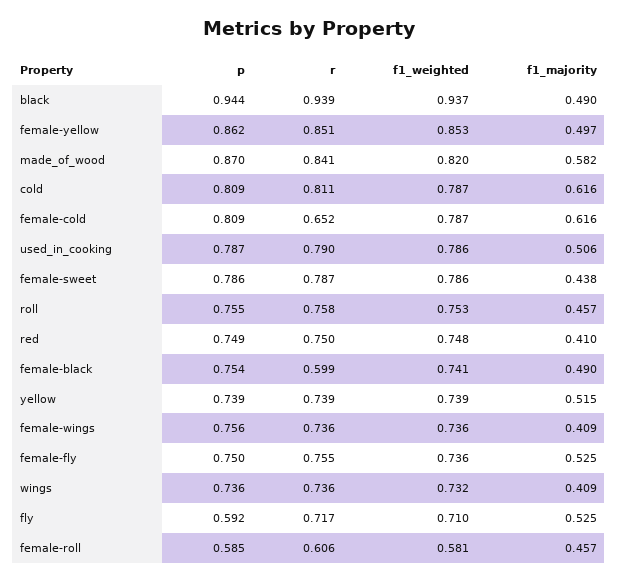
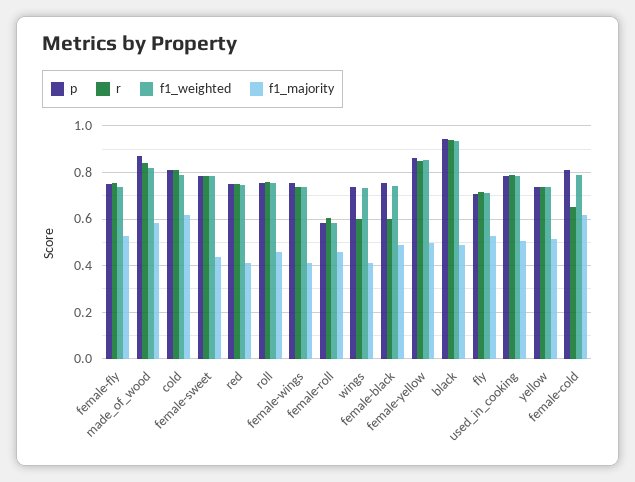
  {
    "p": {
      "black": 0.944,
      "female-yellow": 0.862,
      "made_of_wood": 0.87,
      "cold": 0.809,
      "female-cold": 0.809,
      "used_in_cooking": 0.787,
      "female-sweet": 0.786,
      "roll": 0.755,
      "red": 0.749,
      "female-black": 0.754,
      "yellow": 0.739,
      "female-wings": 0.756,
      "female-fly": 0.75,
      "wings": 0.736,
-     "fly": 0.592,
+     "fly": 0.7,
      "female-roll": 0.585
    },
    "r": {
      "black": 0.939,
      "female-yellow": 0.851,
      "made_of_wood": 0.841,
      "cold": 0.811,
      "female-cold": 0.652,
      "used_in_cooking": 0.79,
      "female-sweet": 0.787,
      "roll": 0.758,
      "red": 0.75,
      "female-black": 0.599,
      "yellow": 0.739,
      "female-wings": 0.736,
      "female-fly": 0.755,
-     "wings": 0.736,
+     "wings": 0.6,
      "fly": 0.717,
      "female-roll": 0.606
    },
    "f1_weighted": {
      "black": 0.937,
      "female-yellow": 0.853,
      "made_of_wood": 0.82,
      "cold": 0.787,
      "female-cold": 0.787,
      "used_in_cooking": 0.786,
      "female-sweet": 0.786,
      "roll": 0.753,
      "red": 0.748,
      "female-black": 0.741,
      "yellow": 0.739,
      "female-wings": 0.736,
      "female-fly": 0.736,
      "wings": 0.732,
      "fly": 0.71,
      "female-roll": 0.581
    },
    "f1_majority": {
      "black": 0.49,
      "female-yellow": 0.497,
      "made_of_wood": 0.582,
      "cold": 0.616,
      "female-cold": 0.616,
      "used_in_cooking": 0.506,
      "female-sweet": 0.438,
      "roll": 0.457,
      "red": 0.41,
      "female-black": 0.49,
      "yellow": 0.515,
      "female-wings": 0.409,
      "female-fly": 0.525,
      "wings": 0.409,
      "fly": 0.525,
      "female-roll": 0.457
    }
  }

